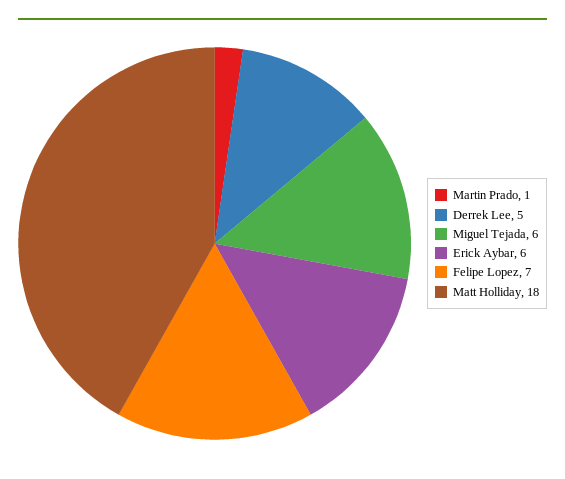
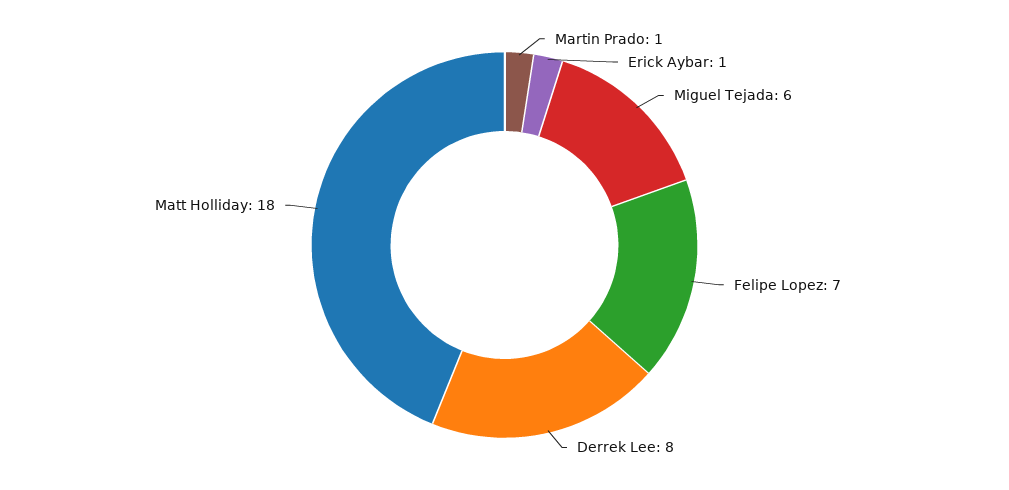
  {
    "Martin Prado": 1,
-   "Derrek Lee": 5,
+   "Derrek Lee": 8,
    "Miguel Tejada": 6,
-   "Erick Aybar": 6,
+   "Erick Aybar": 1,
    "Felipe Lopez": 7,
    "Matt Holliday": 18
  }

